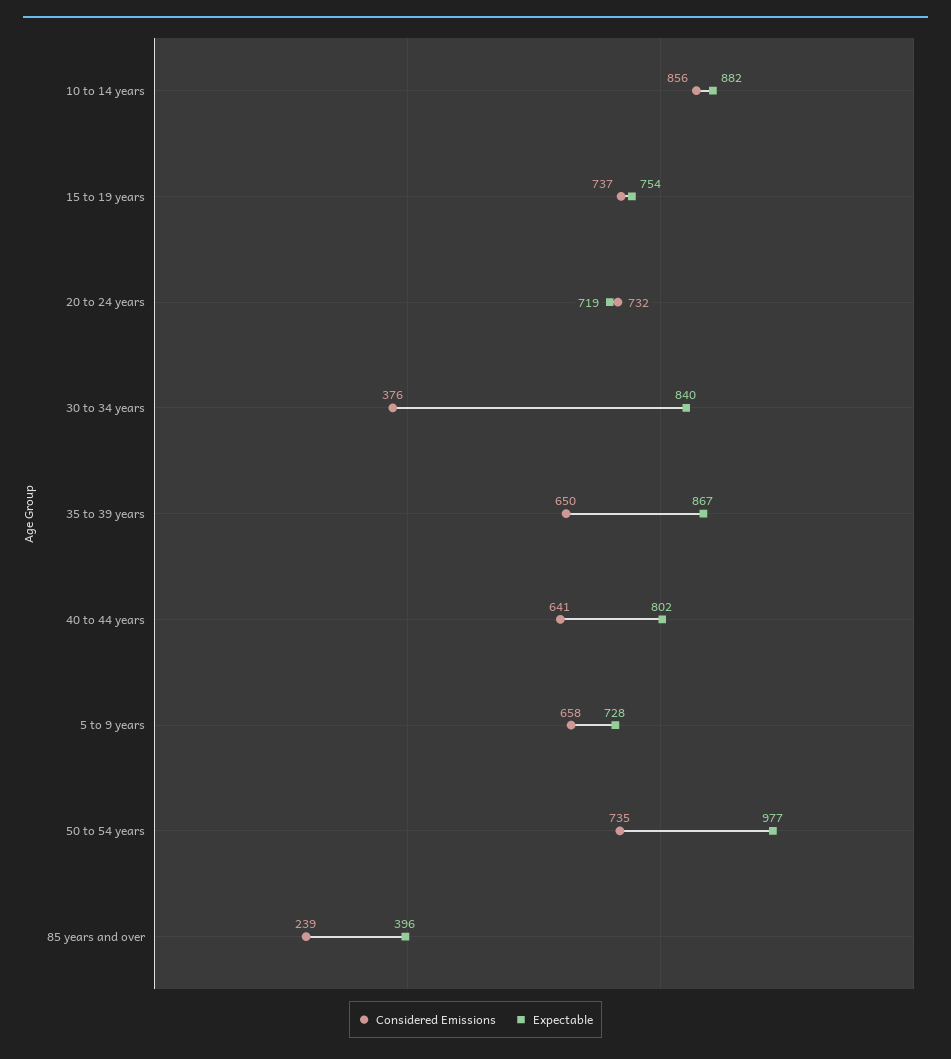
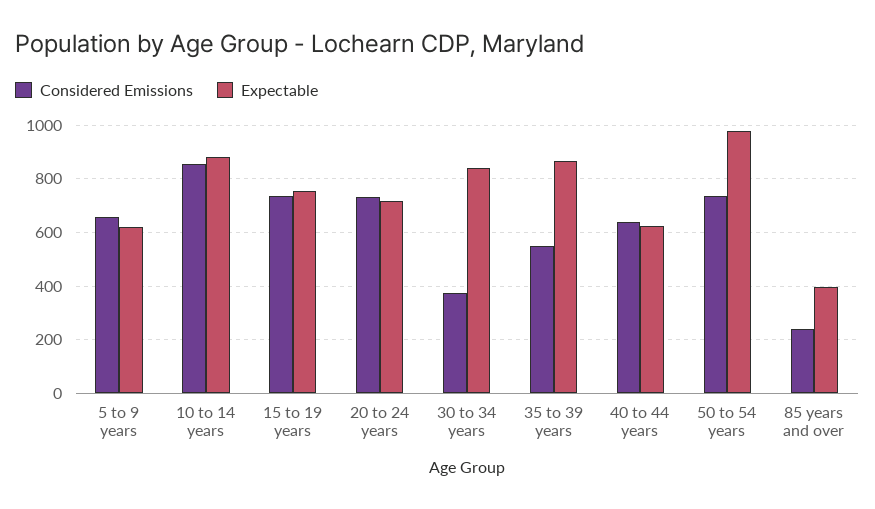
  {
    "Considered Emissions": {
      "10 to 14 years": 856,
      "15 to 19 years": 737,
      "20 to 24 years": 732,
      "30 to 34 years": 376,
-     "35 to 39 years": 650,
+     "35 to 39 years": 550,
      "40 to 44 years": 641,
      "5 to 9 years": 658,
      "50 to 54 years": 735,
      "85 years and over": 239
    },
    "Expectable": {
      "10 to 14 years": 882,
      "15 to 19 years": 754,
      "20 to 24 years": 719,
      "30 to 34 years": 840,
      "35 to 39 years": 867,
-     "40 to 44 years": 802,
+     "40 to 44 years": 625,
-     "5 to 9 years": 728,
+     "5 to 9 years": 625,
      "50 to 54 years": 977,
      "85 years and over": 396
    }
  }

